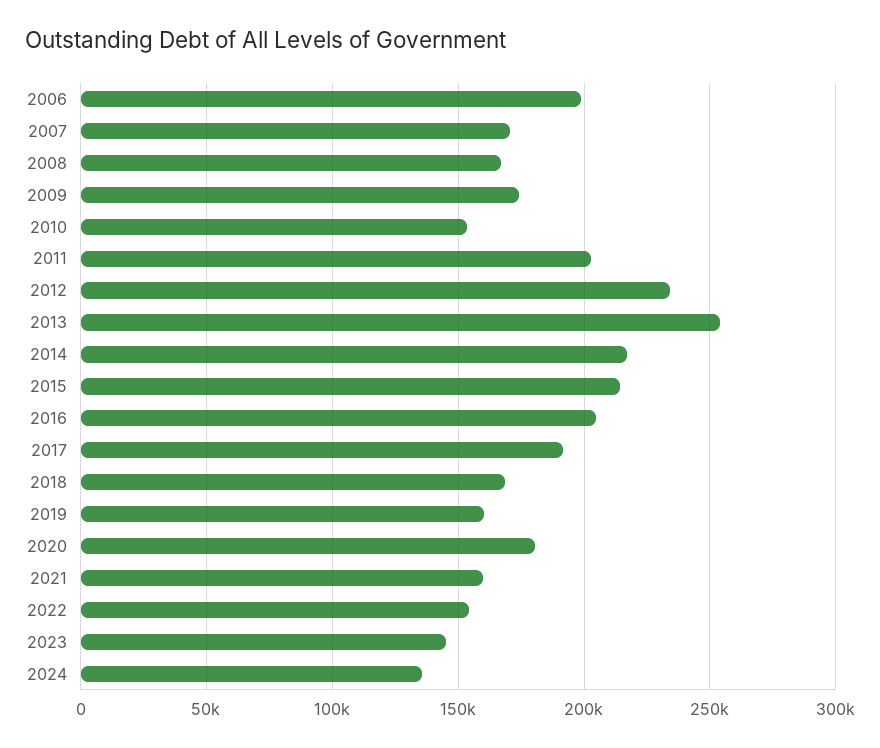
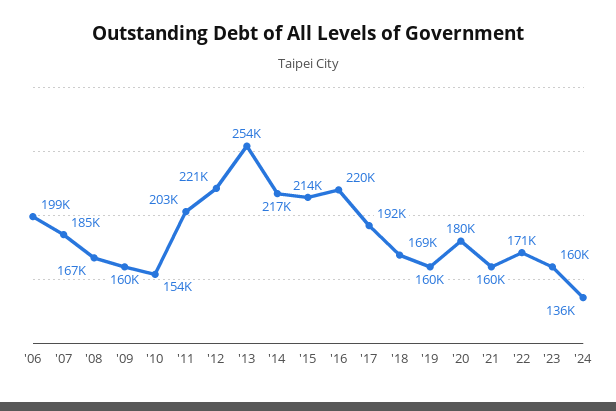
  {
    "2006": 199000,
-   "2007": 170000,
+   "2007": 185000,
    "2008": 167000,
-   "2009": 175000,
+   "2009": 160000,
    "2010": 154000,
    "2011": 203000,
-   "2012": 235000,
+   "2012": 221000,
    "2013": 254000,
    "2014": 217000,
    "2015": 214000,
-   "2016": 205000,
+   "2016": 220000,
    "2017": 192000,
    "2018": 169000,
    "2019": 160000,
    "2020": 180000,
    "2021": 160000,
-   "2022": 155000,
+   "2022": 171000,
-   "2023": 145000,
+   "2023": 160000,
    "2024": 136000
  }

